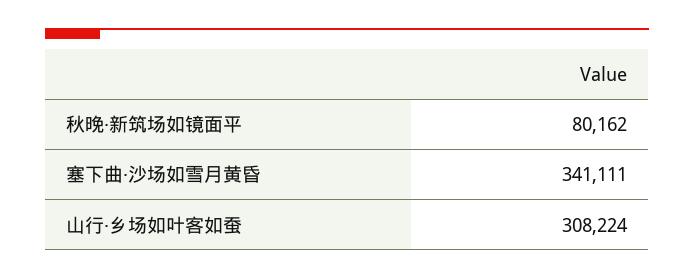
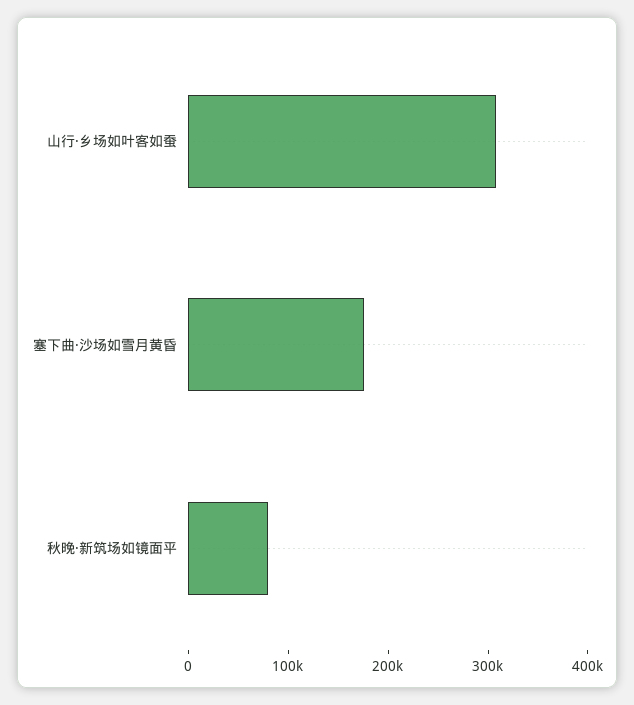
  {
    "秋晚·新筑场如镜面平": 80162,
-   "塞下曲·沙场如雪月黄昏": 341111,
+   "塞下曲·沙场如雪月黄昏": 180000,
    "山行·乡场如叶客如蚕": 308224
  }

